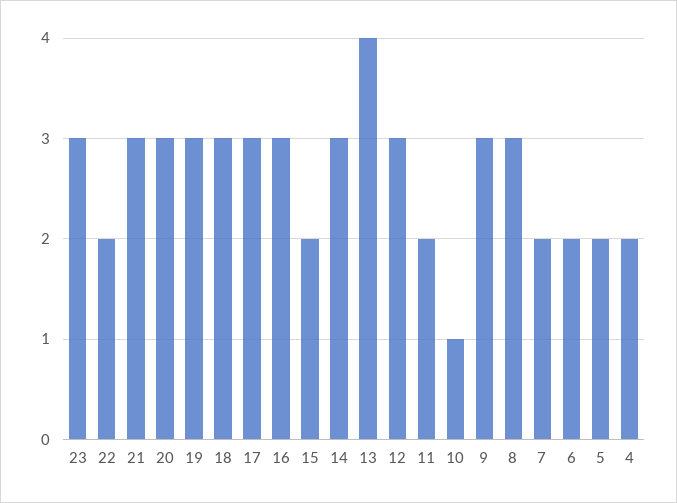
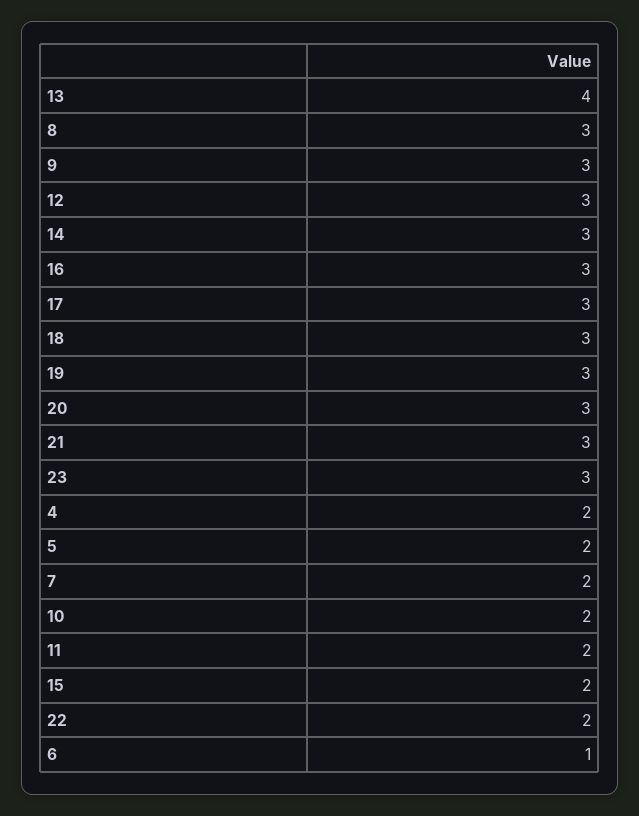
  {
    "23": 3,
    "22": 2,
    "21": 3,
    "20": 3,
    "19": 3,
    "18": 3,
    "17": 3,
    "16": 3,
    "15": 2,
    "14": 3,
    "13": 4,
    "12": 3,
    "11": 2,
-   "10": 1,
+   "10": 2,
    "9": 3,
    "8": 3,
    "7": 2,
-   "6": 2,
+   "6": 1,
    "5": 2,
    "4": 2
  }

